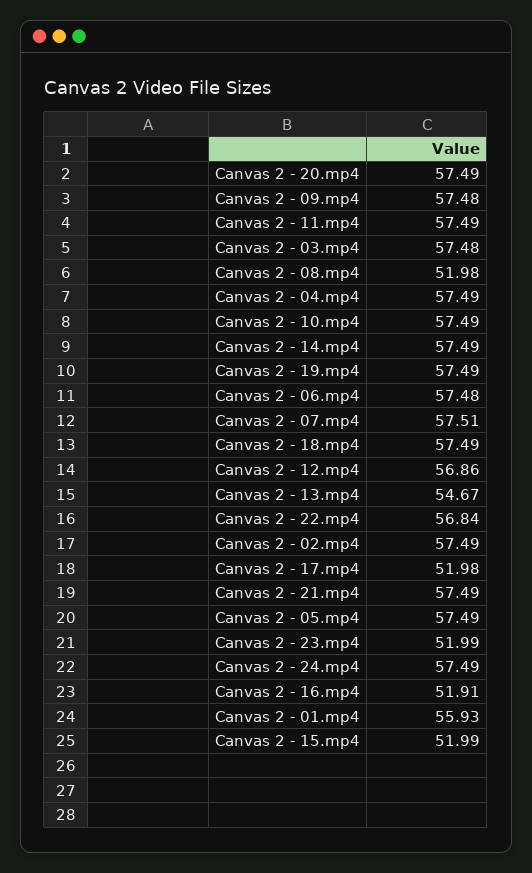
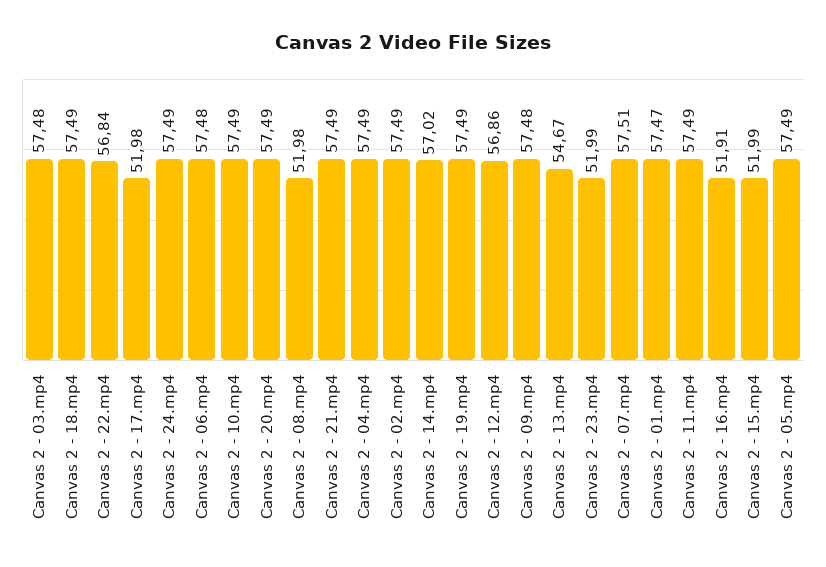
  {
    "Canvas 2 - 20.mp4": 57.49,
    "Canvas 2 - 09.mp4": 57.48,
    "Canvas 2 - 11.mp4": 57.49,
    "Canvas 2 - 03.mp4": 57.48,
    "Canvas 2 - 08.mp4": 51.98,
    "Canvas 2 - 04.mp4": 57.49,
    "Canvas 2 - 10.mp4": 57.49,
-   "Canvas 2 - 14.mp4": 57.49,
+   "Canvas 2 - 14.mp4": 57.02,
    "Canvas 2 - 19.mp4": 57.49,
    "Canvas 2 - 06.mp4": 57.48,
    "Canvas 2 - 07.mp4": 57.51,
    "Canvas 2 - 18.mp4": 57.49,
    "Canvas 2 - 12.mp4": 56.86,
    "Canvas 2 - 13.mp4": 54.67,
    "Canvas 2 - 22.mp4": 56.84,
    "Canvas 2 - 02.mp4": 57.49,
    "Canvas 2 - 17.mp4": 51.98,
    "Canvas 2 - 21.mp4": 57.49,
    "Canvas 2 - 05.mp4": 57.49,
    "Canvas 2 - 23.mp4": 51.99,
    "Canvas 2 - 24.mp4": 57.49,
    "Canvas 2 - 16.mp4": 51.91,
-   "Canvas 2 - 01.mp4": 55.93,
+   "Canvas 2 - 01.mp4": 57.47,
    "Canvas 2 - 15.mp4": 51.99
  }

